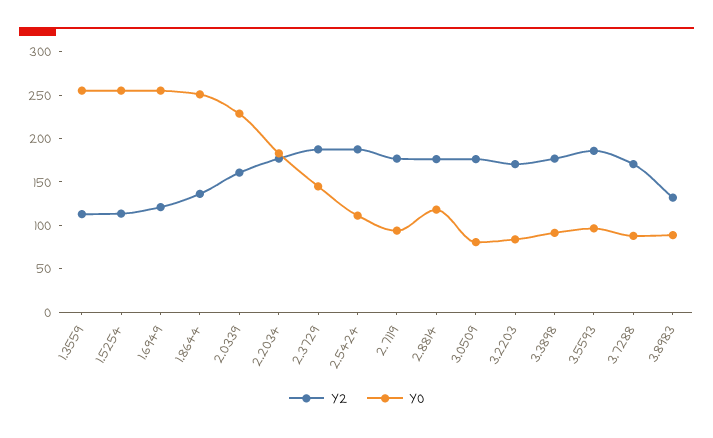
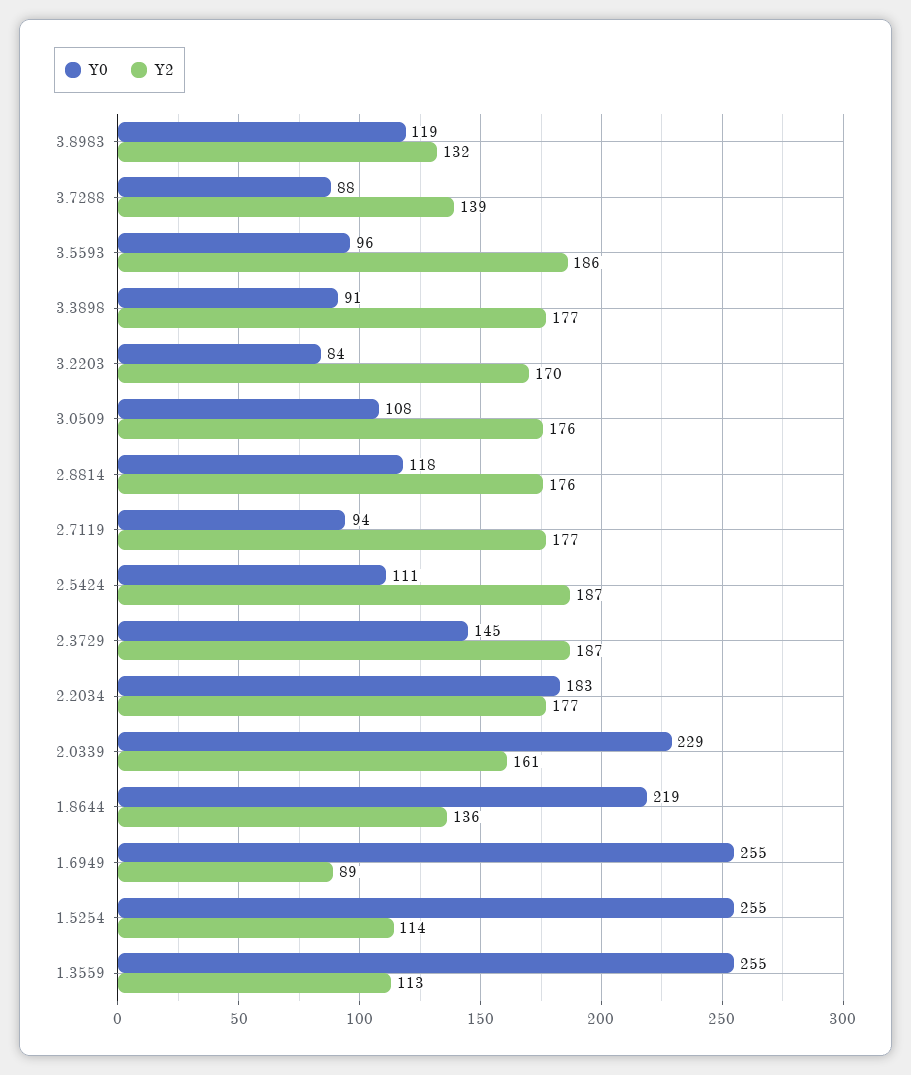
  {
    "Y2": {
      "1.3559": 113,
      "1.5254": 114,
-     "1.6949": 120,
+     "1.6949": 89,
      "1.8644": 136,
      "2.0339": 161,
      "2.2034": 177,
      "2.3729": 187,
      "2.5424": 187,
      "2.7119": 177,
      "2.8814": 176,
      "3.0509": 176,
      "3.2203": 170,
      "3.3898": 177,
      "3.5593": 186,
-     "3.7288": 170,
+     "3.7288": 139,
      "3.8983": 132
    },
    "Y0": {
      "1.3559": 255,
      "1.5254": 255,
      "1.6949": 255,
-     "1.8644": 250,
+     "1.8644": 219,
      "2.0339": 229,
      "2.2034": 183,
      "2.3729": 145,
      "2.5424": 111,
      "2.7119": 94,
      "2.8814": 118,
-     "3.0509": 80,
+     "3.0509": 108,
      "3.2203": 84,
      "3.3898": 91,
      "3.5593": 96,
      "3.7288": 88,
-     "3.8983": 90
+     "3.8983": 119
    }
  }

